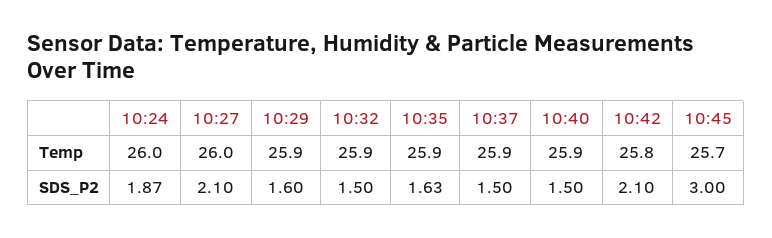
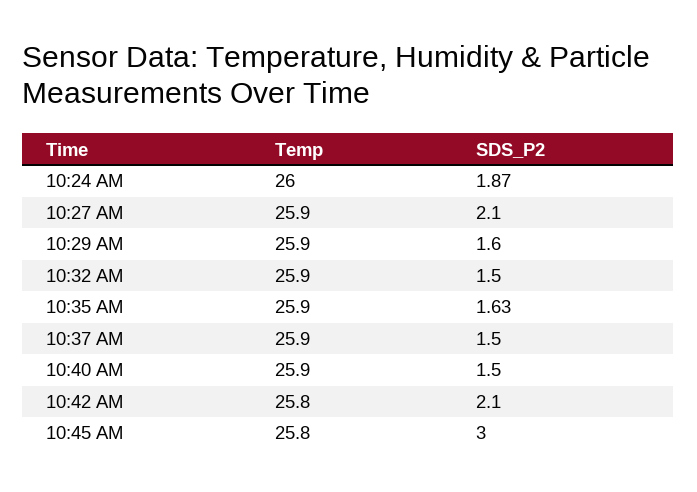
  {
    "10:24": {
      "Temp": 26,
      "SDS_P2": 1.87
    },
    "10:27": {
-     "Temp": 26,
+     "Temp": 25.9,
      "SDS_P2": 2.1
    },
    "10:29": {
      "Temp": 25.9,
      "SDS_P2": 1.6
    },
    "10:32": {
      "Temp": 25.9,
      "SDS_P2": 1.5
    },
    "10:35": {
      "Temp": 25.9,
      "SDS_P2": 1.63
    },
    "10:37": {
      "Temp": 25.9,
      "SDS_P2": 1.5
    },
    "10:40": {
      "Temp": 25.9,
      "SDS_P2": 1.5
    },
    "10:42": {
      "Temp": 25.8,
      "SDS_P2": 2.1
    },
    "10:45": {
-     "Temp": 25.7,
+     "Temp": 25.8,
      "SDS_P2": 3
    }
  }

